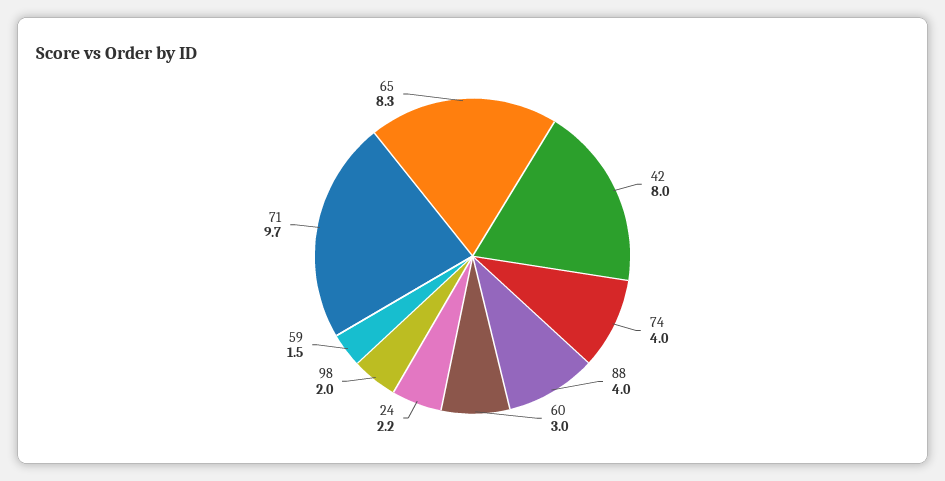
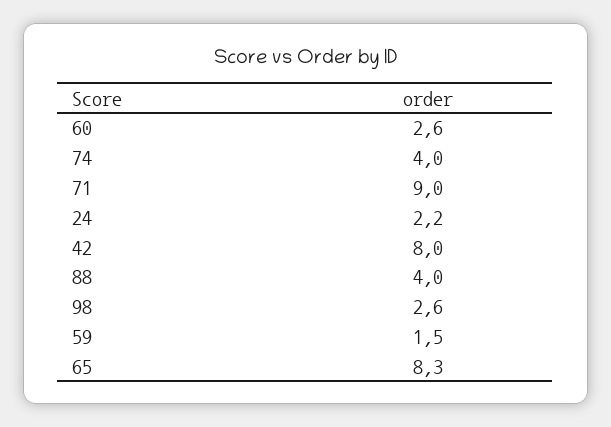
  {
    "42": 8,
    "74": 4,
    "88": 4,
-   "60": 3,
+   "60": 2.6,
    "24": 2.2,
-   "98": 2,
+   "98": 2.6,
    "59": 1.5,
-   "71": 9.7,
+   "71": 9,
    "65": 8.3
  }

